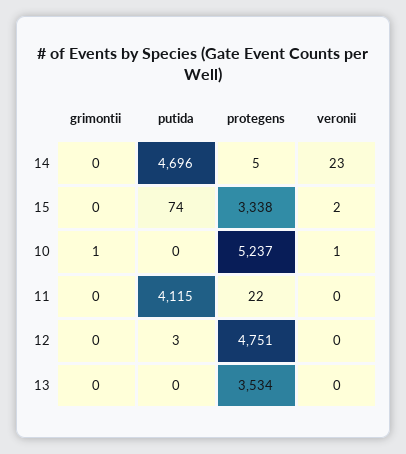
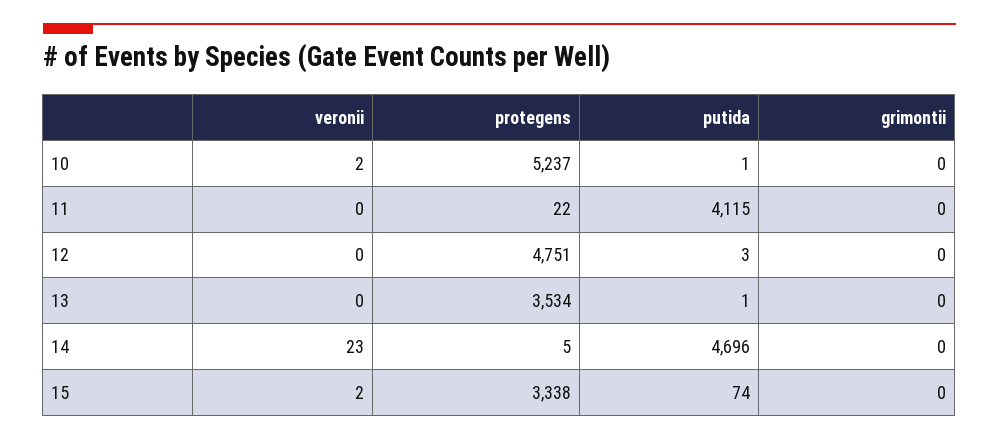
  {
    "grimontii": {
      "14": 0,
      "15": 0,
-     "10": 1,
+     "10": 0,
      "11": 0,
      "12": 0,
      "13": 0
    },
    "putida": {
      "14": 4696,
      "15": 74,
-     "10": 0,
+     "10": 1,
      "11": 4115,
      "12": 3,
-     "13": 0
+     "13": 1
    },
    "protegens": {
      "14": 5,
      "15": 3338,
      "10": 5237,
      "11": 22,
      "12": 4751,
      "13": 3534
    },
    "veronii": {
      "14": 23,
      "15": 2,
-     "10": 1,
+     "10": 2,
      "11": 0,
      "12": 0,
      "13": 0
    }
  }

